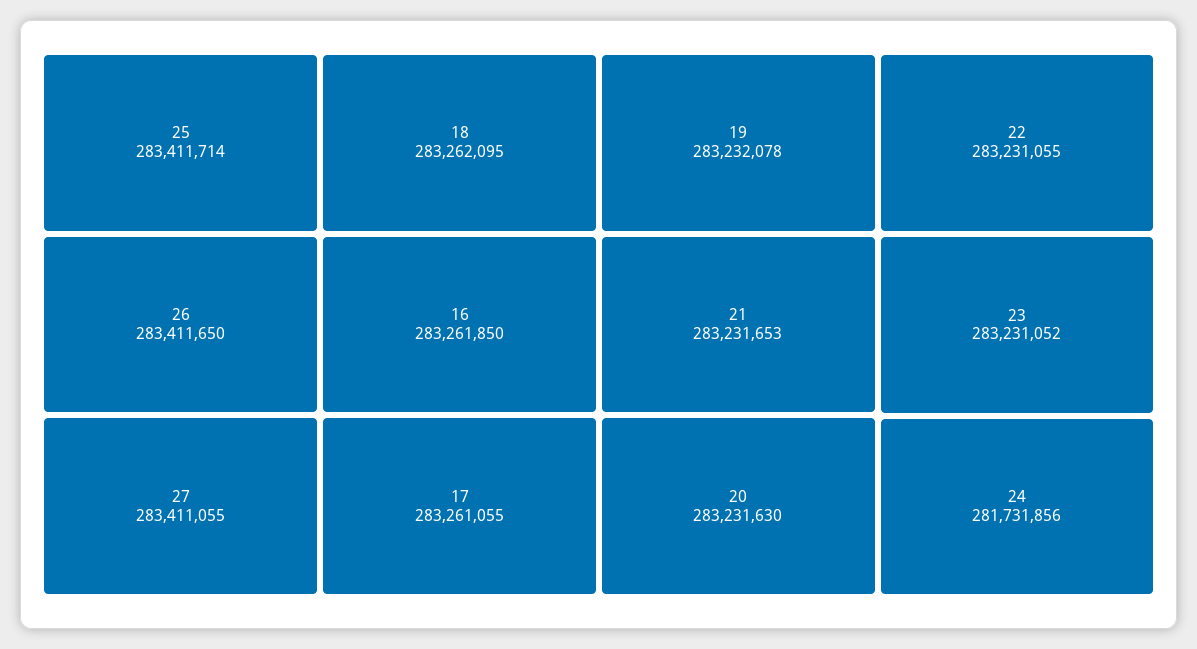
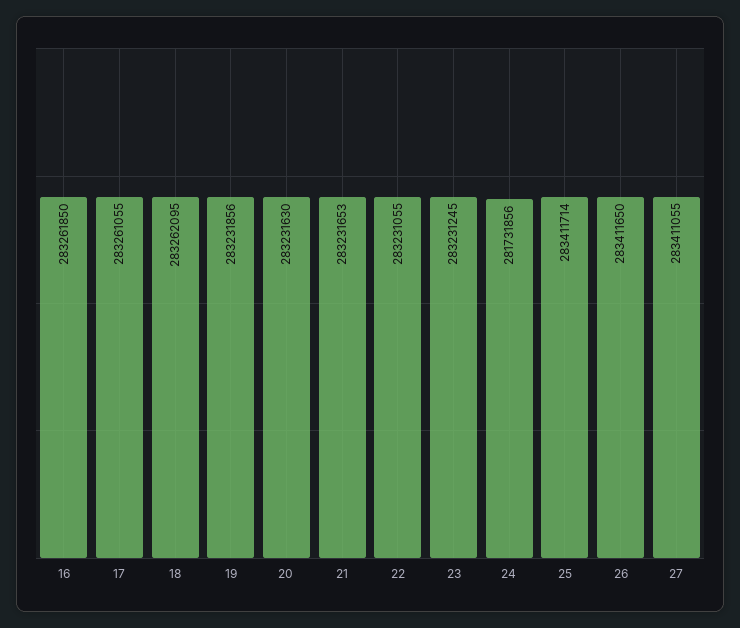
  {
    "25": 283411714,
    "26": 283411650,
    "27": 283411055,
    "18": 283262095,
    "16": 283261850,
    "17": 283261055,
-   "19": 283232078,
+   "19": 283231856,
    "21": 283231653,
    "20": 283231630,
    "22": 283231055,
-   "23": 283231052,
+   "23": 283231245,
    "24": 281731856
  }

